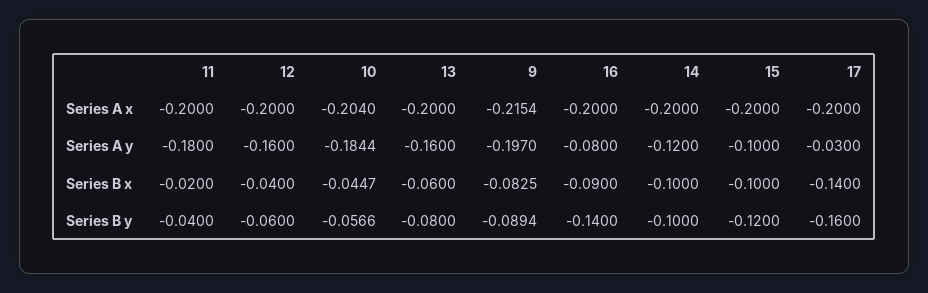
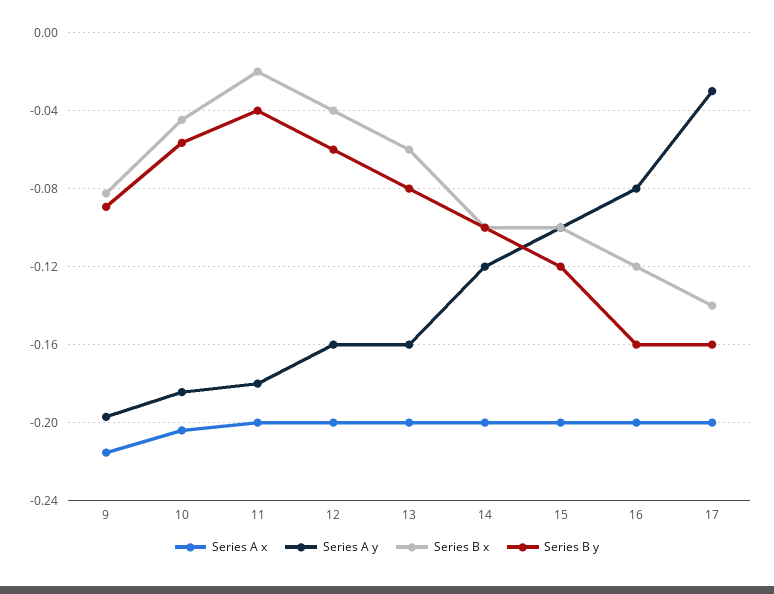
  {
    "Series A x": {
      "11": -0.2,
      "12": -0.2,
      "10": -0.204,
      "13": -0.2,
      "9": -0.2154,
      "16": -0.2,
      "14": -0.2,
      "15": -0.2,
      "17": -0.2
    },
    "Series A y": {
      "11": -0.18,
      "12": -0.16,
      "10": -0.1844,
      "13": -0.16,
      "9": -0.197,
      "16": -0.08,
      "14": -0.12,
      "15": -0.1,
      "17": -0.03
    },
    "Series B x": {
      "11": -0.02,
      "12": -0.04,
      "10": -0.0447,
      "13": -0.06,
      "9": -0.0825,
-     "16": -0.09,
+     "16": -0.12,
      "14": -0.1,
      "15": -0.1,
      "17": -0.14
    },
    "Series B y": {
      "11": -0.04,
      "12": -0.06,
      "10": -0.0566,
      "13": -0.08,
      "9": -0.0894,
-     "16": -0.14,
+     "16": -0.16,
      "14": -0.1,
      "15": -0.12,
      "17": -0.16
    }
  }

